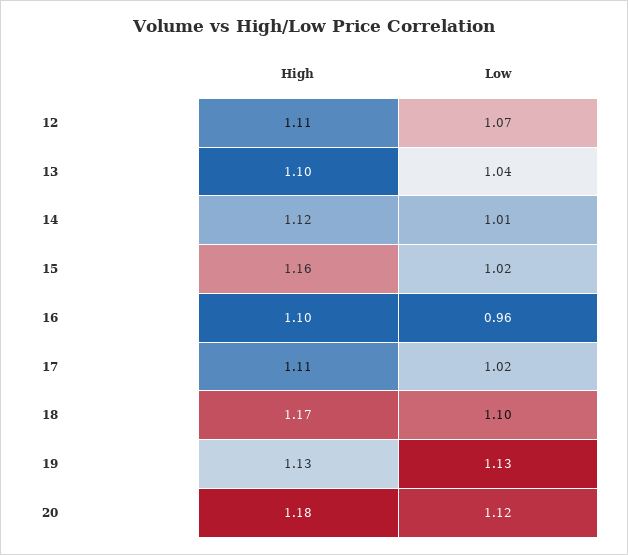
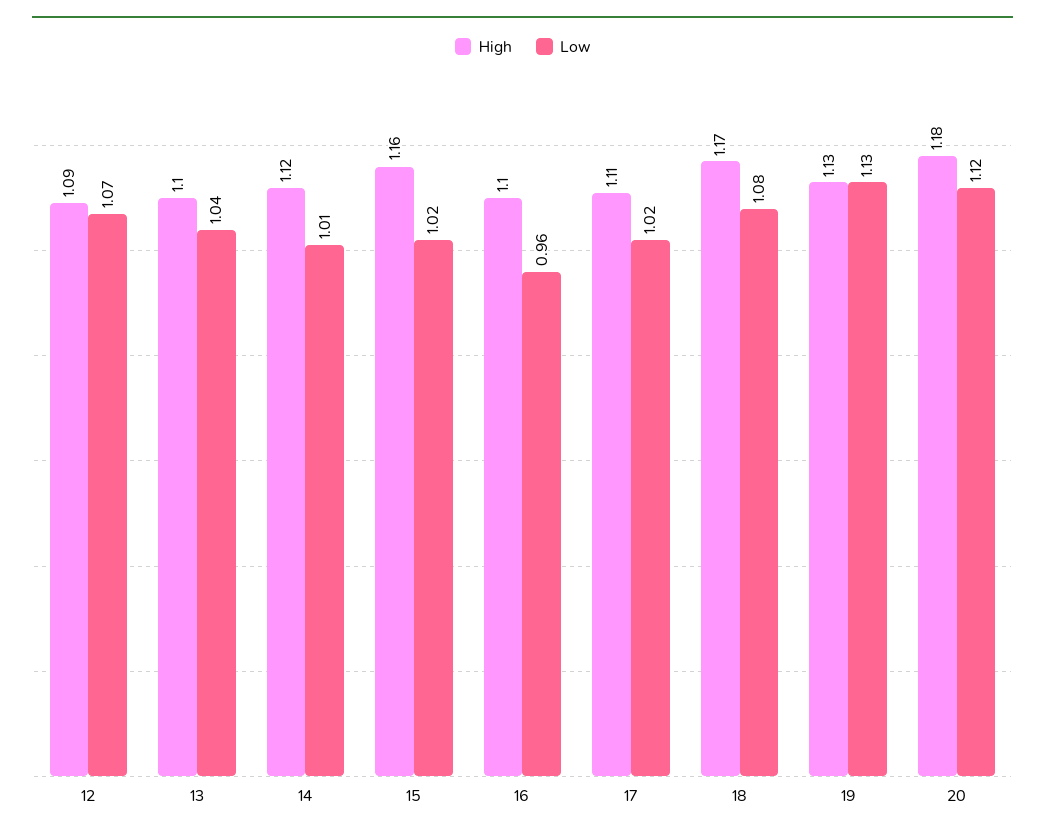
  {
    "High": {
-     "12": 1.11,
+     "12": 1.09,
      "13": 1.1,
      "14": 1.12,
      "15": 1.16,
      "16": 1.1,
      "17": 1.11,
      "18": 1.17,
      "19": 1.13,
      "20": 1.18
    },
    "Low": {
      "12": 1.07,
      "13": 1.04,
      "14": 1.01,
      "15": 1.02,
      "16": 0.96,
      "17": 1.02,
-     "18": 1.1,
+     "18": 1.08,
      "19": 1.13,
      "20": 1.12
    }
  }

